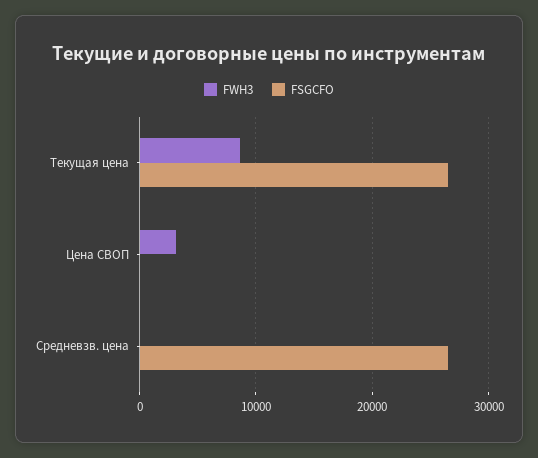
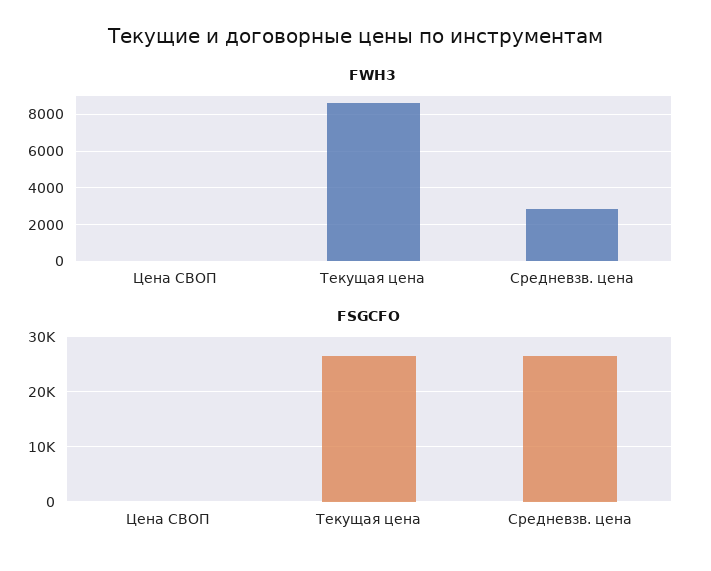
  {
    "FWH3": {
      "Текущая цена": 8500,
-     "Цена СВОП": 3000,
+     "Цена СВОП": 0,
-     "Средневзв. цена": 0
+     "Средневзв. цена": 3000
    },
    "FSGCFO": {
      "Текущая цена": 26000,
      "Цена СВОП": 0,
      "Средневзв. цена": 26000
    }
  }

